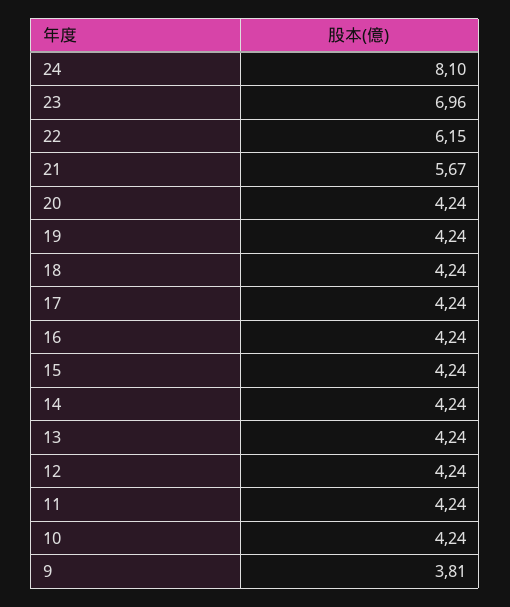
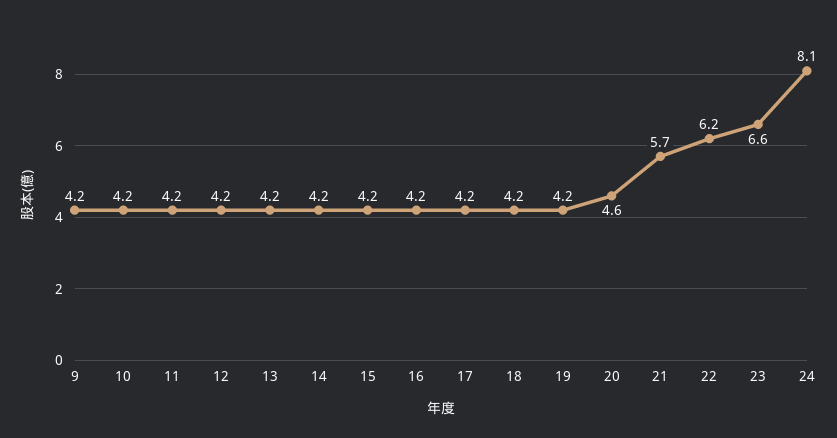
  {
    "24": 8.1,
-   "23": 6.96,
+   "23": 6.6,
    "22": 6.15,
    "21": 5.67,
-   "20": 4.24,
+   "20": 4.6,
    "19": 4.24,
    "18": 4.24,
    "17": 4.24,
    "16": 4.24,
    "15": 4.24,
    "14": 4.24,
    "13": 4.24,
    "12": 4.24,
    "11": 4.24,
    "10": 4.24,
-   "9": 3.81
+   "9": 4.2
  }

